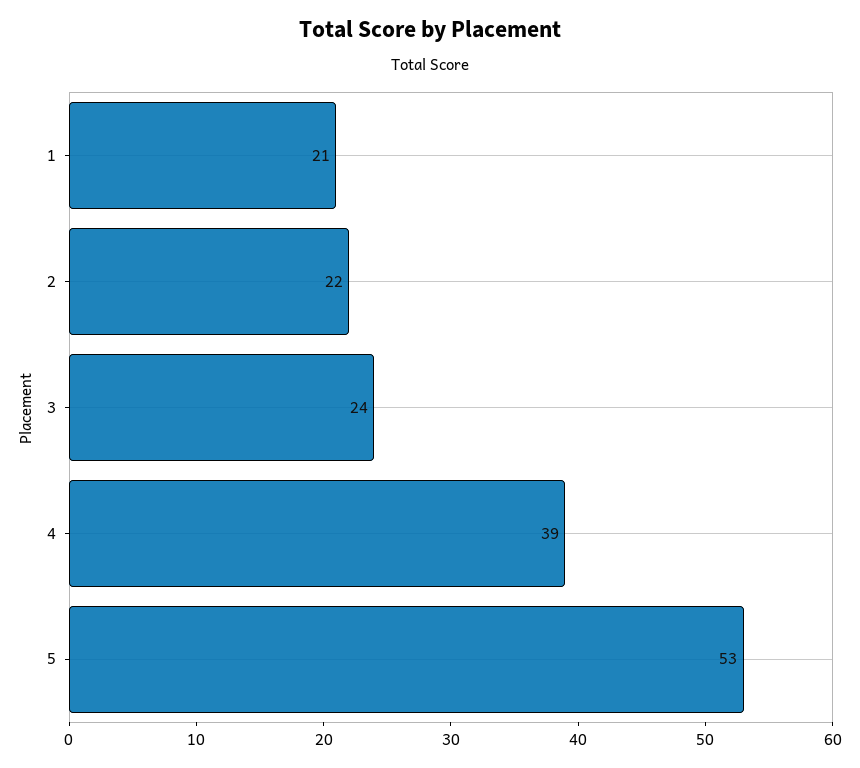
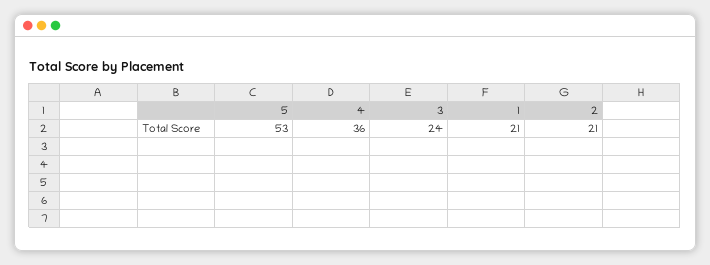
  {
    "1": 21,
-   "2": 22,
+   "2": 21,
    "3": 24,
-   "4": 39,
+   "4": 36,
    "5": 53
  }

